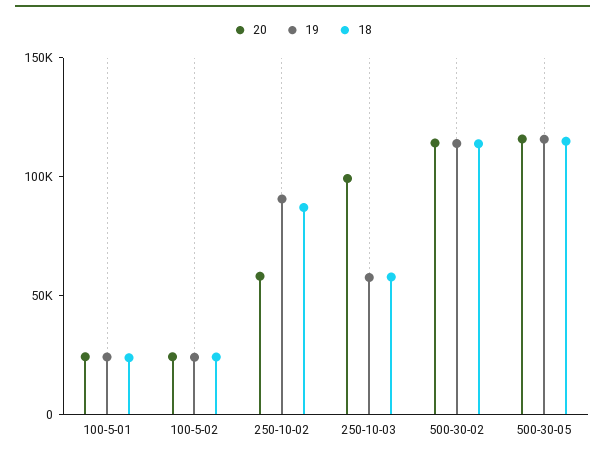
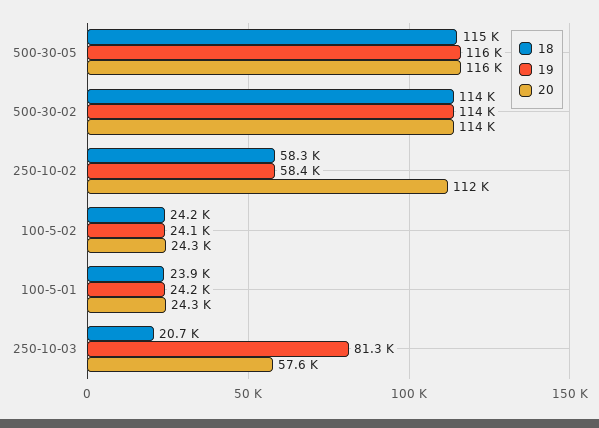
  {
    "20": {
      "100-5-01": 24300,
      "100-5-02": 24300,
-     "250-10-02": 60000,
+     "250-10-02": 112000,
-     "250-10-03": 100000,
+     "250-10-03": 57600,
      "500-30-02": 114000,
      "500-30-05": 116000
    },
    "19": {
      "100-5-01": 24200,
      "100-5-02": 24100,
-     "250-10-02": 90000,
+     "250-10-02": 58400,
-     "250-10-03": 60000,
+     "250-10-03": 81300,
      "500-30-02": 114000,
      "500-30-05": 116000
    },
    "18": {
      "100-5-01": 23900,
      "100-5-02": 24200,
-     "250-10-02": 90000,
+     "250-10-02": 58300,
-     "250-10-03": 60000,
+     "250-10-03": 20700,
      "500-30-02": 114000,
      "500-30-05": 115000
    }
  }

